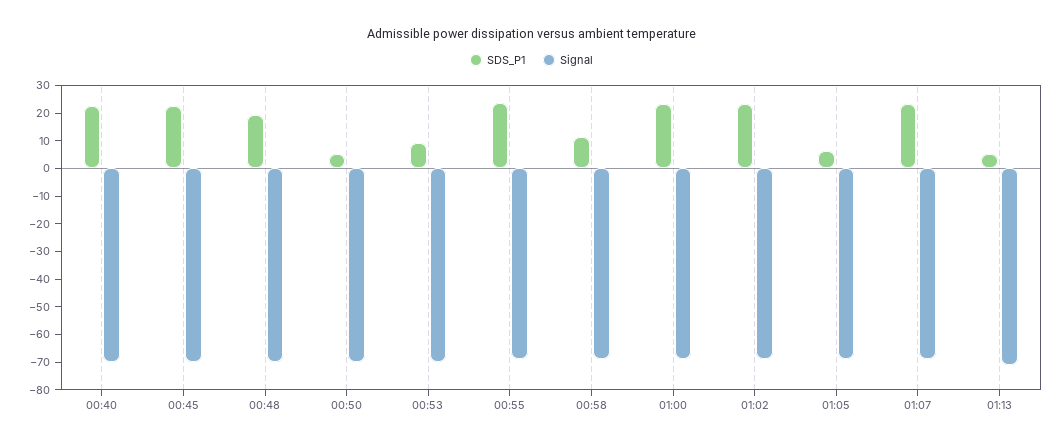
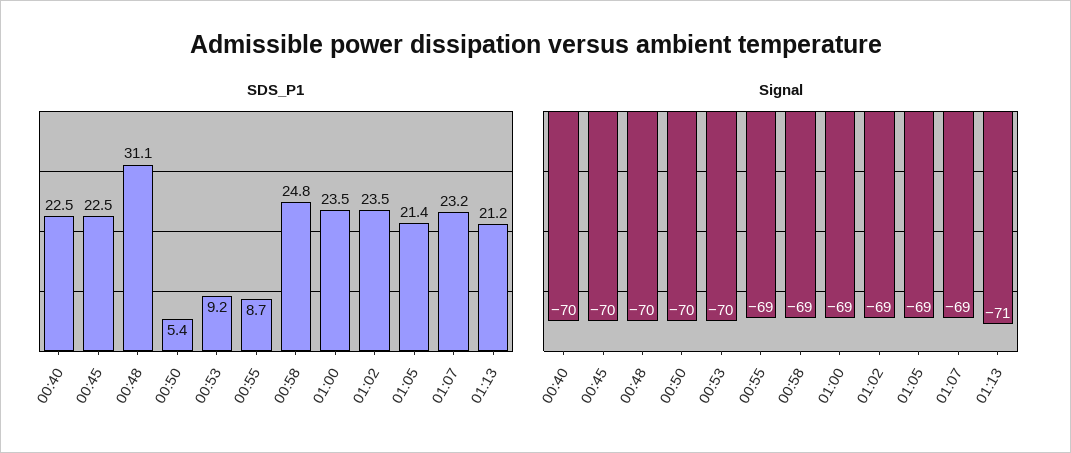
  {
    "SDS_P1": {
      "00:40": 22.5,
      "00:45": 22.5,
-     "00:48": 20,
+     "00:48": 31.1,
      "00:50": 5.4,
      "00:53": 9.2,
-     "00:55": 25,
+     "00:55": 8.7,
-     "00:58": 10,
+     "00:58": 24.8,
      "01:00": 23.5,
      "01:02": 23.5,
-     "01:05": 5,
+     "01:05": 21.4,
      "01:07": 23.2,
-     "01:13": 5
+     "01:13": 21.2
    },
    "Signal": {
      "00:40": -70,
      "00:45": -70,
      "00:48": -70,
      "00:50": -70,
      "00:53": -70,
      "00:55": -69,
      "00:58": -69,
      "01:00": -69,
      "01:02": -69,
      "01:05": -69,
      "01:07": -69,
      "01:13": -71
    }
  }

